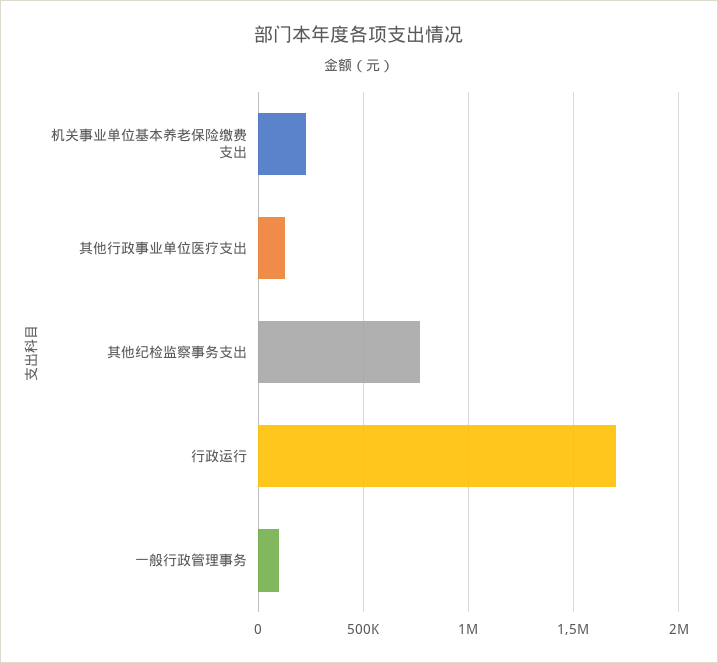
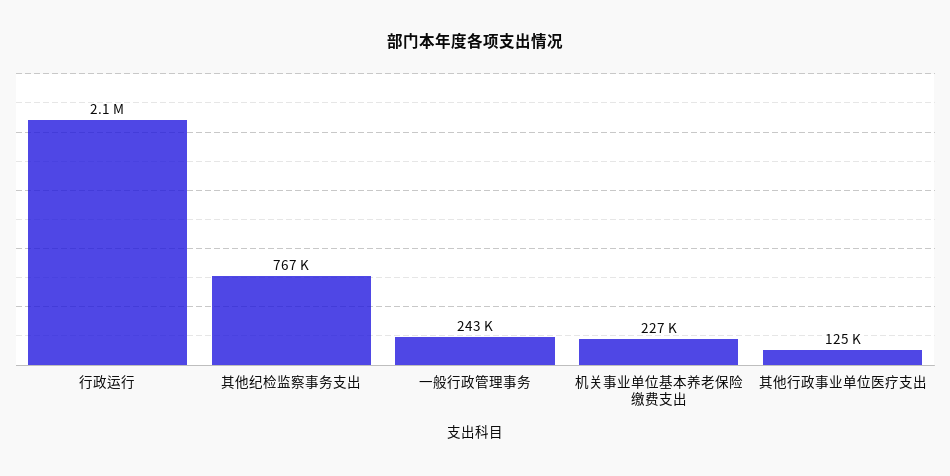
  {
    "机关事业单位基本养老保险缴费支出": 227000,
    "其他行政事业单位医疗支出": 125000,
    "其他纪检监察事务支出": 767000,
-   "行政运行": 1700000,
+   "行政运行": 2100000,
-   "一般行政管理事务": 100000
+   "一般行政管理事务": 243000
  }

